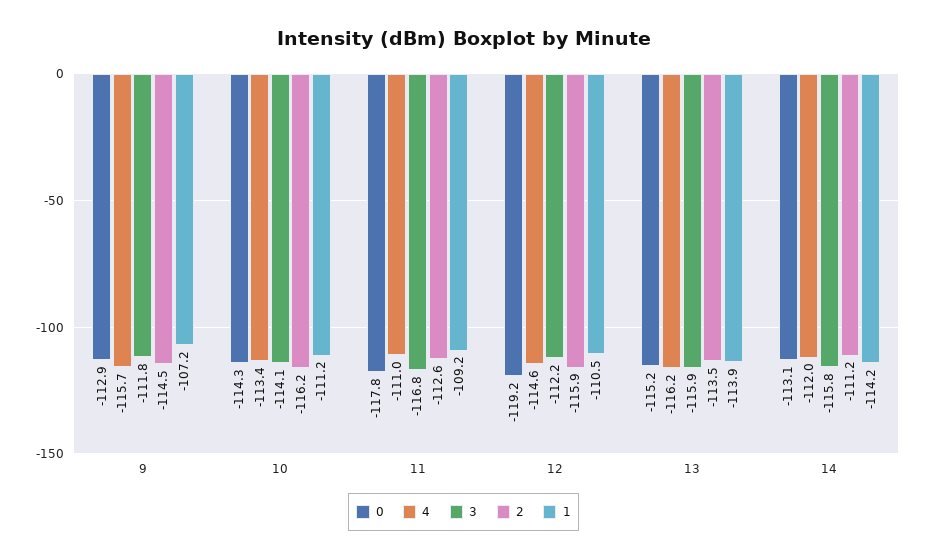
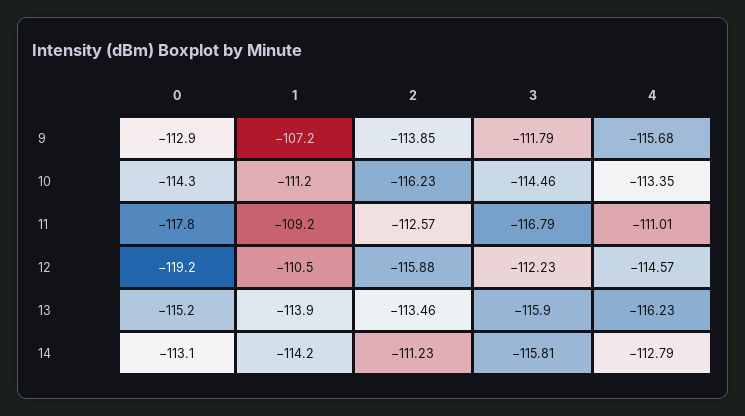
  {
    "0": {
      "9": -112.9,
      "10": -114.3,
      "11": -117.8,
      "12": -119.2,
      "13": -115.2,
      "14": -113.1
    },
    "4": {
      "9": -115.68,
      "10": -113.35,
      "11": -111.01,
      "12": -114.57,
      "13": -116.23,
-     "14": -112
+     "14": -112.79
    },
    "3": {
      "9": -111.79,
-     "10": -114.1,
+     "10": -114.46,
      "11": -116.79,
      "12": -112.23,
      "13": -115.9,
      "14": -115.81
    },
    "2": {
-     "9": -114.5,
+     "9": -113.85,
      "10": -116.23,
      "11": -112.57,
      "12": -115.88,
      "13": -113.46,
      "14": -111.23
    },
    "1": {
      "9": -107.2,
      "10": -111.2,
      "11": -109.2,
      "12": -110.5,
      "13": -113.9,
      "14": -114.2
    }
  }

